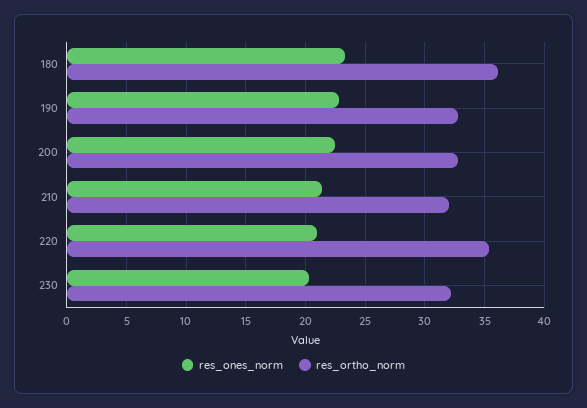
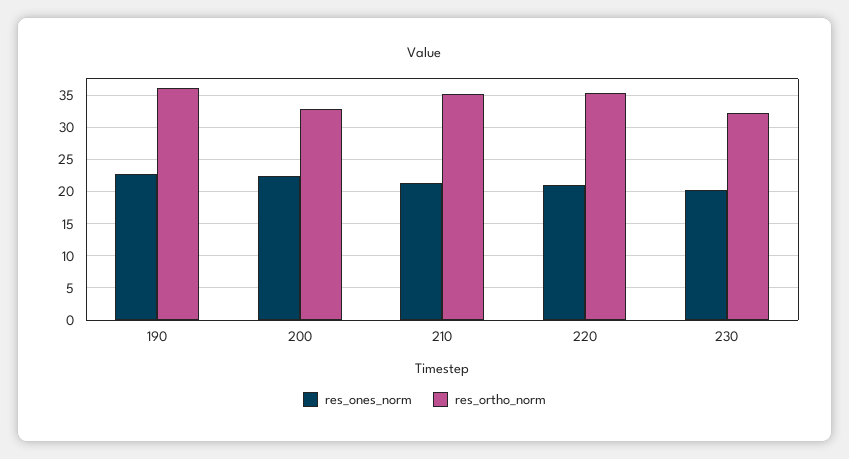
  {
    "res_ones_norm": {
-     "180": 23,
      "190": 23,
      "200": 22,
      "210": 21,
      "220": 21,
      "230": 20
    },
    "res_ortho_norm": {
-     "180": 36,
-     "190": 33,
+     "190": 36,
      "200": 33,
-     "210": 32,
+     "210": 35,
      "220": 35,
      "230": 32
    }
  }

